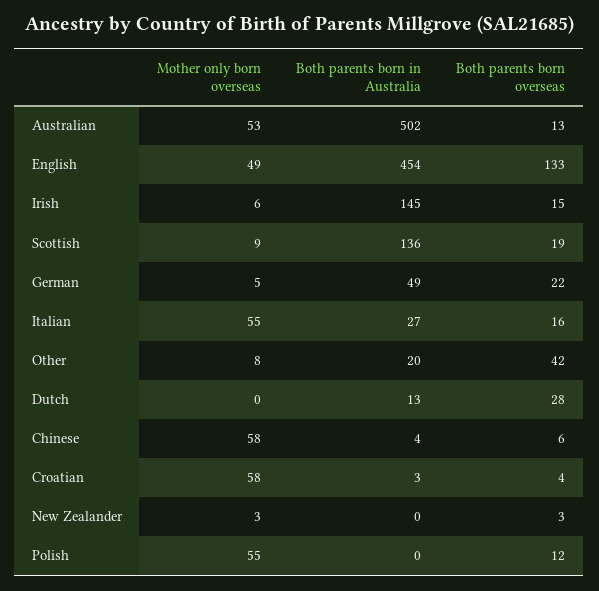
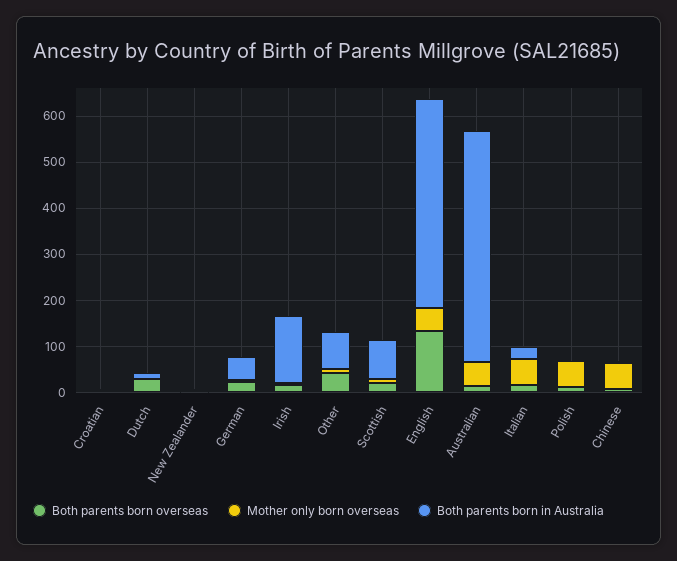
  {
    "Mother only born overseas": {
      "Australian": 53,
      "English": 49,
      "Irish": 6,
      "Scottish": 9,
      "German": 5,
      "Italian": 55,
      "Other": 8,
      "Dutch": 0,
      "Chinese": 58,
-     "Croatian": 58,
+     "Croatian": 0,
      "New Zealander": 3,
      "Polish": 55
    },
    "Both parents born in Australia": {
      "Australian": 502,
      "English": 454,
      "Irish": 145,
-     "Scottish": 136,
+     "Scottish": 80,
      "German": 49,
      "Italian": 27,
-     "Other": 20,
+     "Other": 80,
      "Dutch": 13,
      "Chinese": 4,
      "Croatian": 3,
      "New Zealander": 0,
      "Polish": 0
    },
    "Both parents born overseas": {
      "Australian": 13,
      "English": 133,
      "Irish": 15,
      "Scottish": 19,
      "German": 22,
      "Italian": 16,
      "Other": 42,
      "Dutch": 28,
      "Chinese": 6,
      "Croatian": 4,
      "New Zealander": 3,
      "Polish": 12
    }
  }

